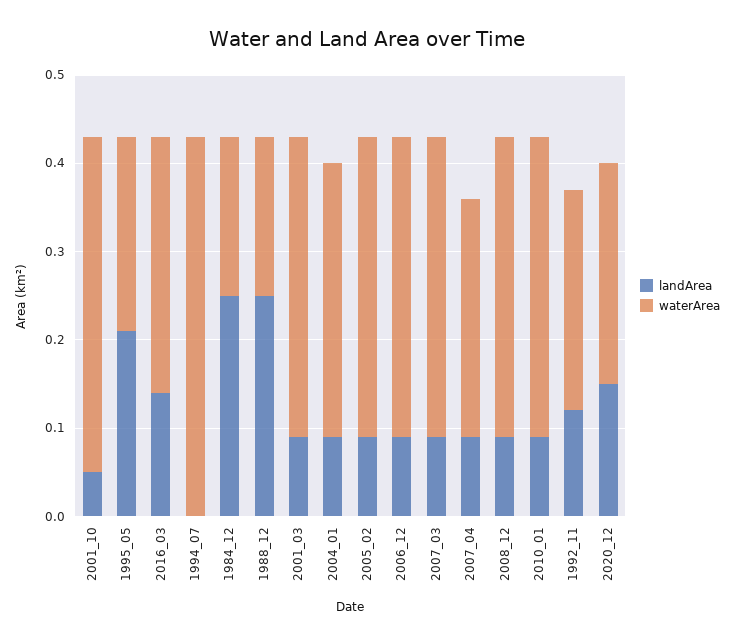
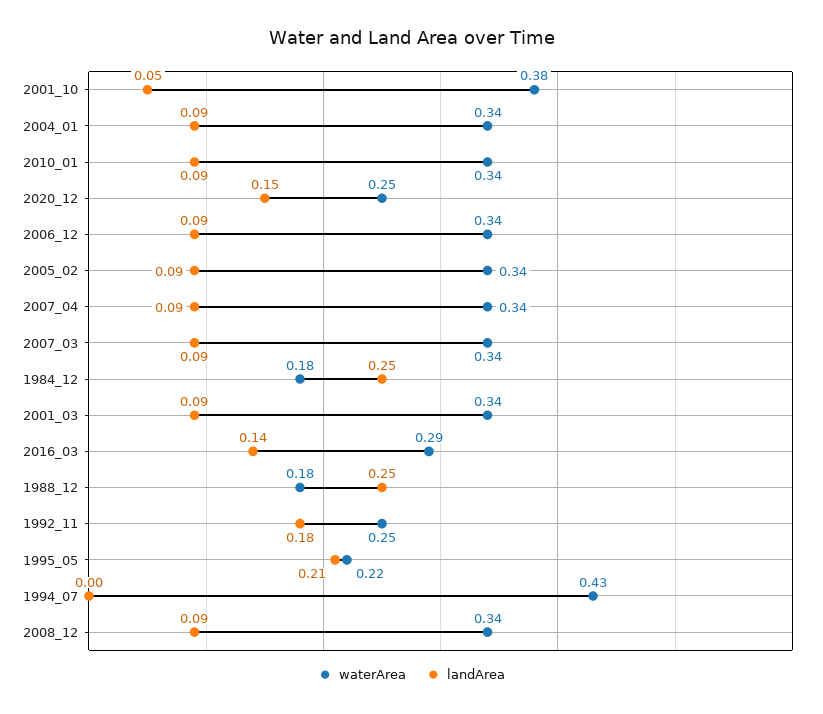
  {
    "landArea": {
      "2001_10": 0.05,
      "1995_05": 0.21,
      "2016_03": 0.14,
      "1994_07": 0,
      "1984_12": 0.25,
      "1988_12": 0.25,
      "2001_03": 0.09,
      "2004_01": 0.09,
      "2005_02": 0.09,
      "2006_12": 0.09,
      "2007_03": 0.09,
      "2007_04": 0.09,
      "2008_12": 0.09,
      "2010_01": 0.09,
-     "1992_11": 0.12,
+     "1992_11": 0.18,
      "2020_12": 0.15
    },
    "waterArea": {
      "2001_10": 0.38,
      "1995_05": 0.22,
      "2016_03": 0.29,
      "1994_07": 0.43,
      "1984_12": 0.18,
      "1988_12": 0.18,
      "2001_03": 0.34,
-     "2004_01": 0.31,
+     "2004_01": 0.34,
      "2005_02": 0.34,
      "2006_12": 0.34,
      "2007_03": 0.34,
-     "2007_04": 0.27,
+     "2007_04": 0.34,
      "2008_12": 0.34,
      "2010_01": 0.34,
      "1992_11": 0.25,
      "2020_12": 0.25
    }
  }

